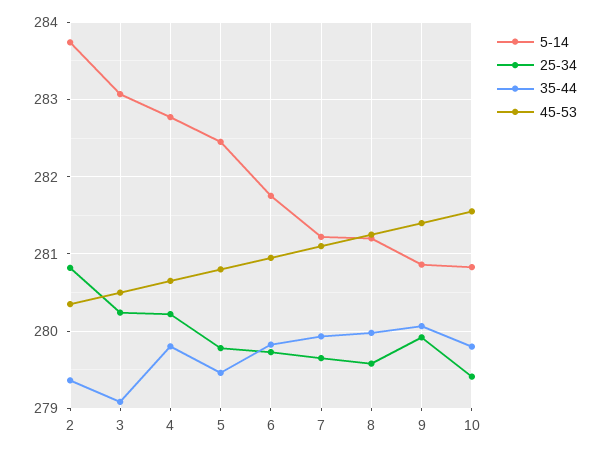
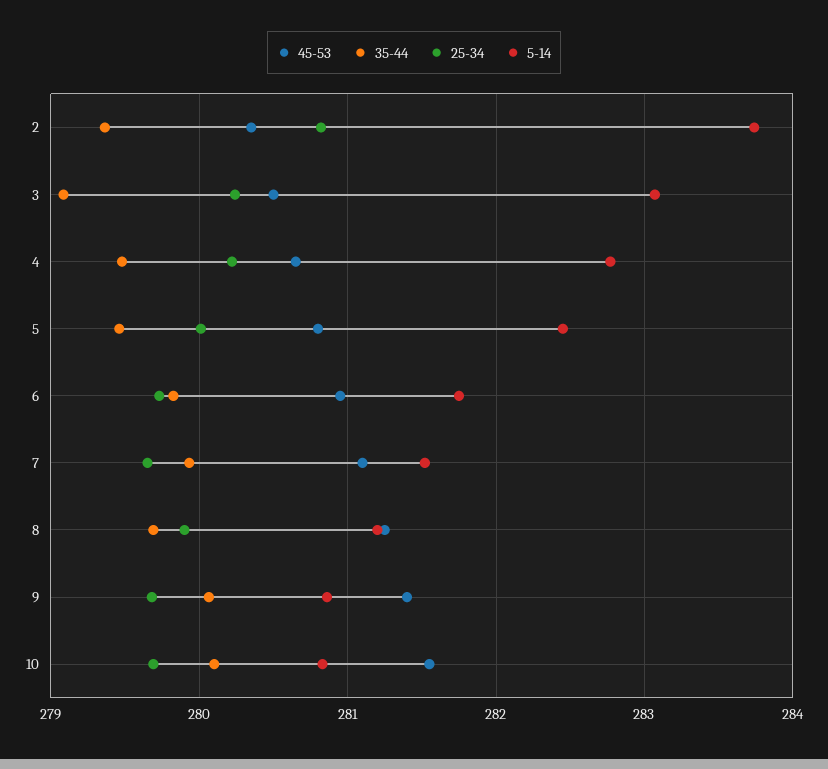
  {
    "5-14": {
      "2": 283.7,
      "3": 283.1,
      "4": 282.8,
      "5": 282.5,
      "6": 281.8,
-     "7": 281.2,
+     "7": 281.5,
      "8": 281.2,
      "9": 280.9,
      "10": 280.8
    },
    "25-34": {
      "2": 280.8,
      "3": 280.2,
      "4": 280.2,
-     "5": 279.8,
+     "5": 280,
      "6": 279.7,
      "7": 279.7,
-     "8": 279.6,
+     "8": 279.9,
-     "9": 279.9,
+     "9": 279.7,
-     "10": 279.4
+     "10": 279.7
    },
    "35-44": {
      "2": 279.4,
      "3": 279.1,
-     "4": 279.8,
+     "4": 279.5,
      "5": 279.5,
      "6": 279.8,
      "7": 279.9,
-     "8": 280,
+     "8": 279.7,
      "9": 280.1,
-     "10": 279.8
+     "10": 280.1
    },
    "45-53": {
      "2": 280.4,
      "3": 280.5,
      "4": 280.7,
      "5": 280.8,
      "6": 281,
      "7": 281.1,
      "8": 281.3,
      "9": 281.4,
      "10": 281.6
    }
  }

